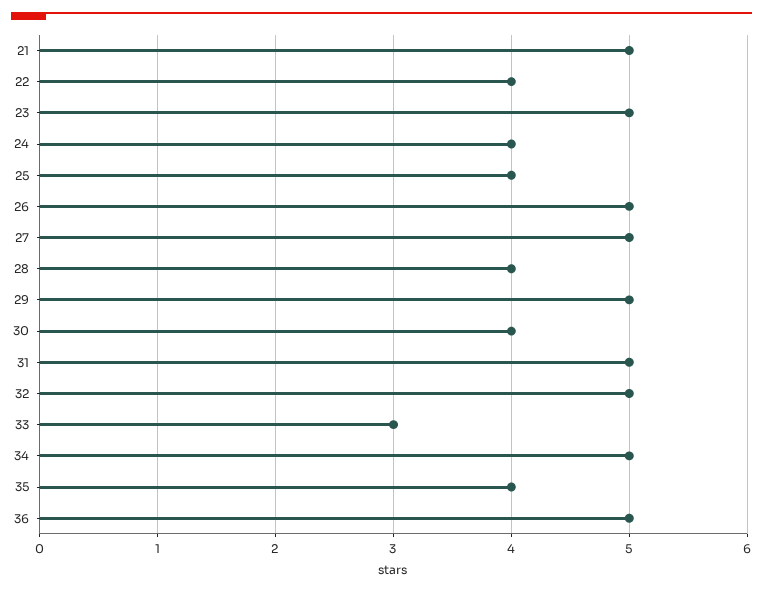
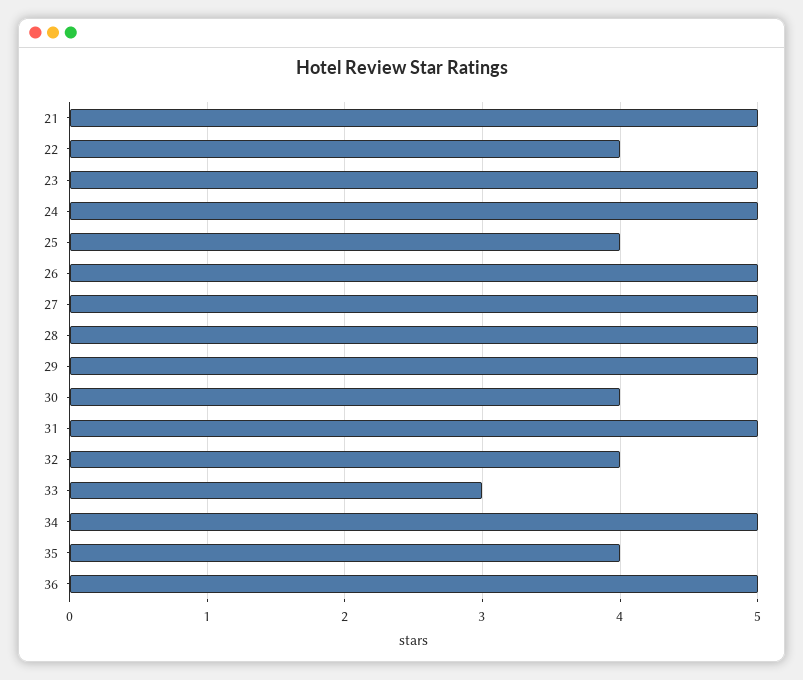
  {
    "21": 5,
    "22": 4,
    "23": 5,
-   "24": 4,
+   "24": 5,
    "25": 4,
    "26": 5,
    "27": 5,
-   "28": 4,
+   "28": 5,
    "29": 5,
    "30": 4,
    "31": 5,
-   "32": 5,
+   "32": 4,
    "33": 3,
    "34": 5,
    "35": 4,
    "36": 5
  }

